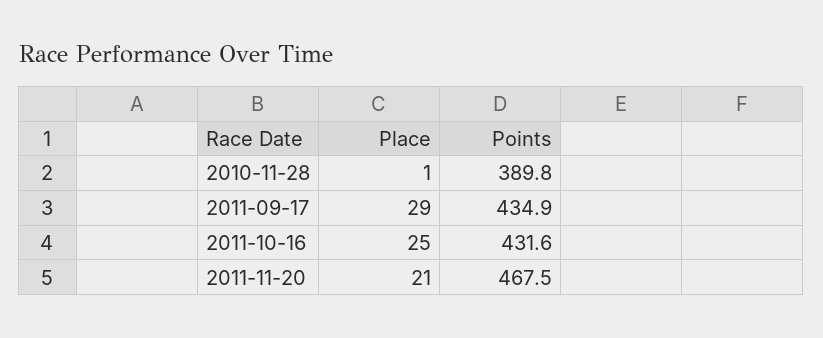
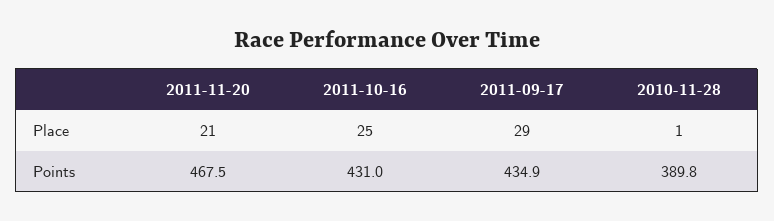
  {
    "Place": {
      "2010-11-28": 1,
      "2011-09-17": 29,
      "2011-10-16": 25,
      "2011-11-20": 21
    },
    "Points": {
      "2010-11-28": 389.8,
      "2011-09-17": 434.9,
-     "2011-10-16": 431.6,
+     "2011-10-16": 431,
      "2011-11-20": 467.5
    }
  }

